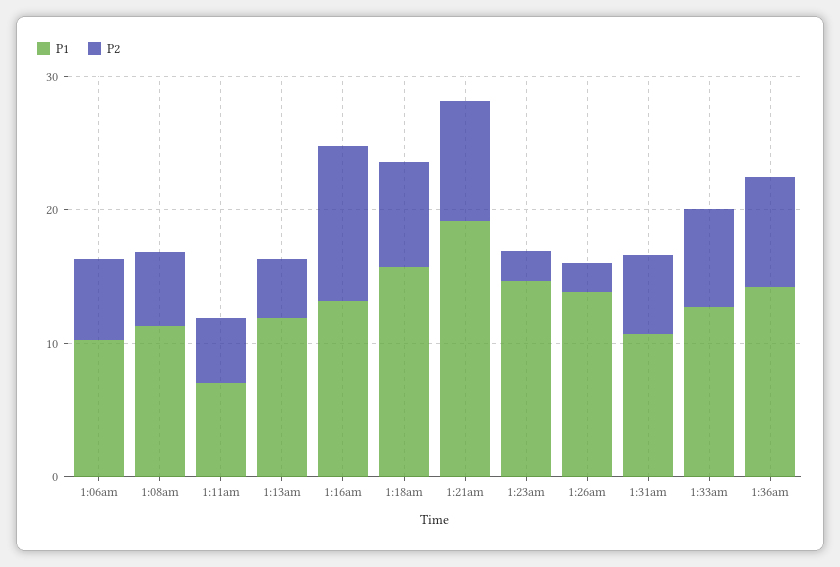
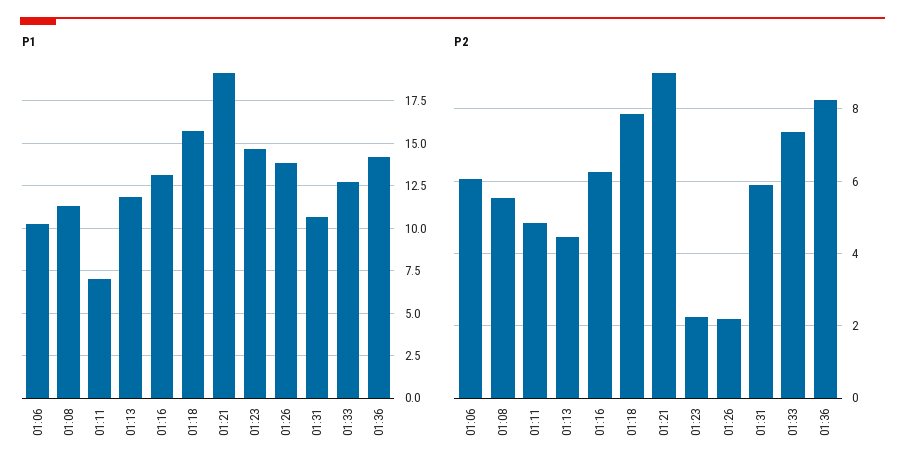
  {
    "P1": {
      "1:06am": 10.5,
      "1:08am": 11.5,
      "1:11am": 7,
      "1:13am": 12,
      "1:16am": 13,
      "1:18am": 15.5,
      "1:21am": 19,
      "1:23am": 14.5,
      "1:26am": 14,
      "1:31am": 10.5,
      "1:33am": 12.5,
      "1:36am": 14
    },
    "P2": {
      "1:06am": 6,
      "1:08am": 5.6,
      "1:11am": 4.8,
      "1:13am": 4.4,
-     "1:16am": 12,
+     "1:16am": 6.2,
      "1:18am": 7.8,
      "1:21am": 9,
      "1:23am": 2.2,
      "1:26am": 2.2,
      "1:31am": 6,
      "1:33am": 7.4,
      "1:36am": 8.2
    }
  }

